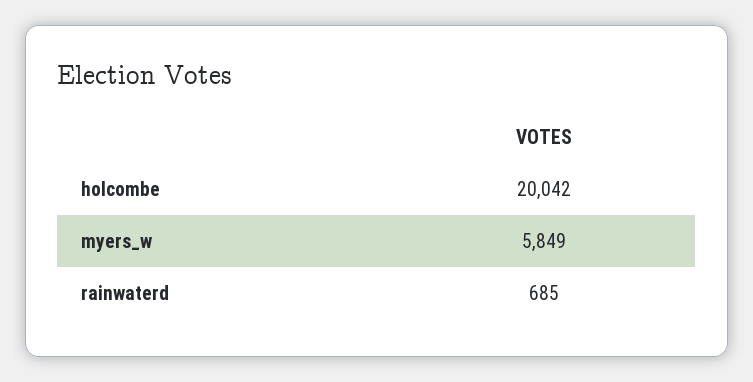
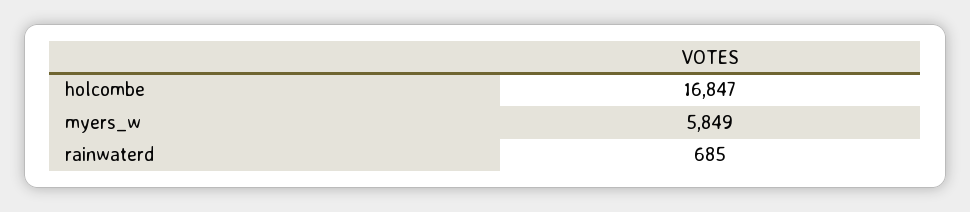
  {
-   "holcombe": 20042,
+   "holcombe": 16847,
    "myers_w": 5849,
    "rainwaterd": 685
  }

